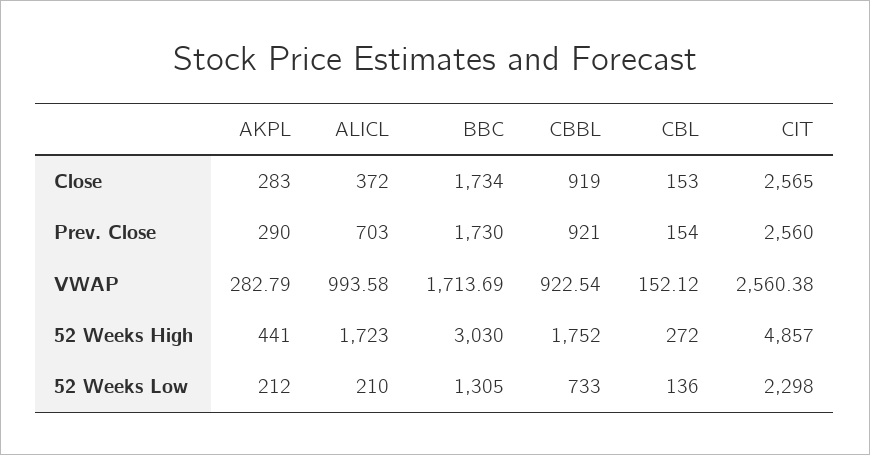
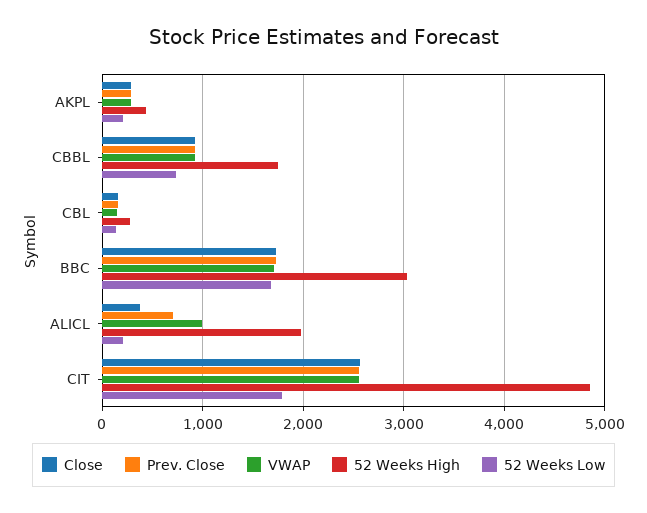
  {
    "Close": {
      "AKPL": 283,
      "ALICL": 372,
      "BBC": 1734,
      "CBBL": 919,
      "CBL": 153,
      "CIT": 2565
    },
    "Prev. Close": {
      "AKPL": 290,
      "ALICL": 703,
      "BBC": 1730,
      "CBBL": 921,
      "CBL": 154,
      "CIT": 2560
    },
    "VWAP": {
      "AKPL": 282.79,
      "ALICL": 993.58,
      "BBC": 1713.69,
      "CBBL": 922.54,
      "CBL": 152.12,
      "CIT": 2560.38
    },
    "52 Weeks High": {
      "AKPL": 441,
-     "ALICL": 1723,
+     "ALICL": 2000,
      "BBC": 3030,
      "CBBL": 1752,
      "CBL": 272,
      "CIT": 4857
    },
    "52 Weeks Low": {
      "AKPL": 212,
      "ALICL": 210,
-     "BBC": 1305,
+     "BBC": 1700,
      "CBBL": 733,
      "CBL": 136,
-     "CIT": 2298
+     "CIT": 1800
    }
  }

